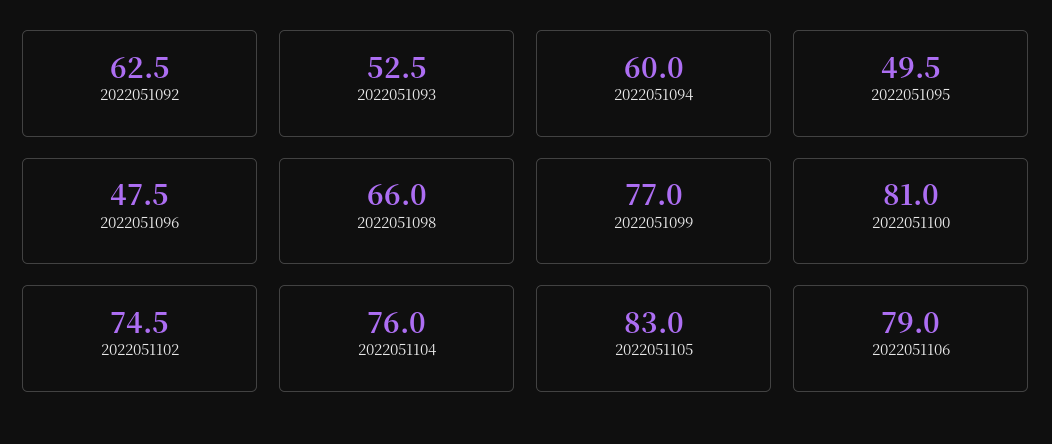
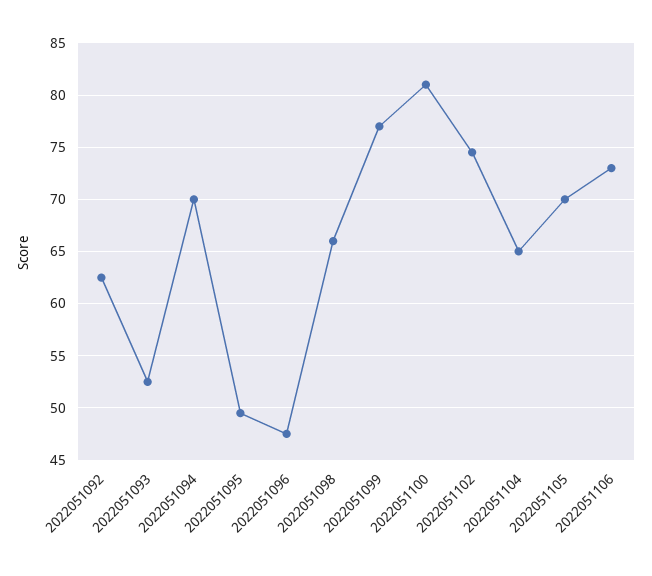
  {
    "2022051092": 62.5,
    "2022051093": 52.5,
-   "2022051094": 60,
+   "2022051094": 70,
    "2022051095": 49.5,
    "2022051096": 47.5,
    "2022051098": 66,
    "2022051099": 77,
    "2022051100": 81,
    "2022051102": 74.5,
-   "2022051104": 76,
+   "2022051104": 65,
-   "2022051105": 83,
+   "2022051105": 70,
-   "2022051106": 79
+   "2022051106": 73
  }

